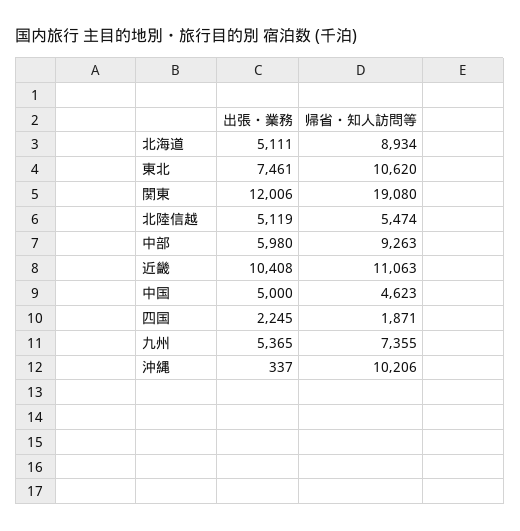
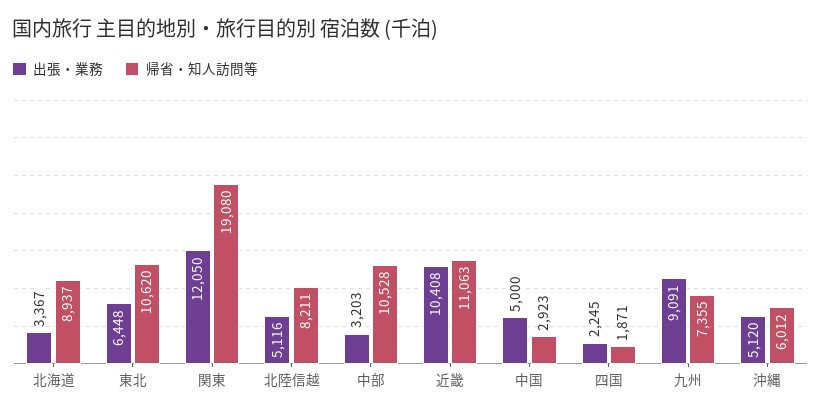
  {
    "出張・業務": {
-     "北海道": 5111,
+     "北海道": 3367,
-     "東北": 7461,
+     "東北": 6448,
-     "関東": 12006,
+     "関東": 12050,
-     "北陸信越": 5119,
+     "北陸信越": 5116,
-     "中部": 5980,
+     "中部": 3203,
      "近畿": 10408,
      "中国": 5000,
      "四国": 2245,
-     "九州": 5365,
+     "九州": 9091,
-     "沖縄": 337
+     "沖縄": 5120
    },
    "帰省・知人訪問等": {
-     "北海道": 8934,
+     "北海道": 8937,
      "東北": 10620,
      "関東": 19080,
-     "北陸信越": 5474,
+     "北陸信越": 8211,
-     "中部": 9263,
+     "中部": 10528,
      "近畿": 11063,
-     "中国": 4623,
+     "中国": 2923,
      "四国": 1871,
      "九州": 7355,
-     "沖縄": 10206
+     "沖縄": 6012
    }
  }

